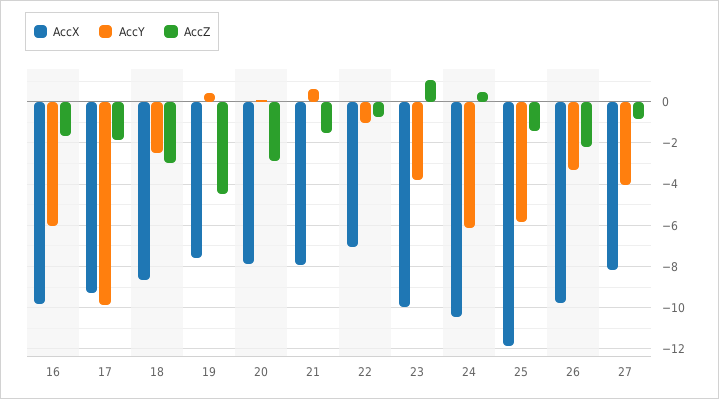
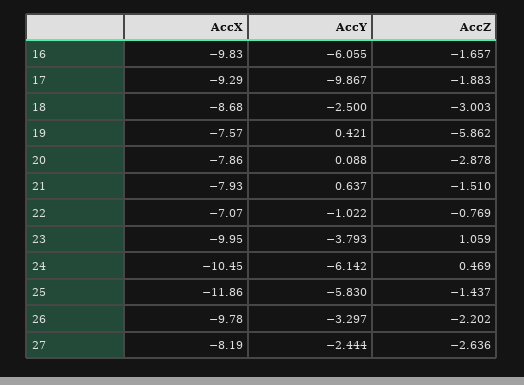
  {
    "AccX": {
      "16": -9.83,
      "17": -9.29,
      "18": -8.68,
      "19": -7.57,
      "20": -7.86,
      "21": -7.93,
      "22": -7.07,
      "23": -9.95,
      "24": -10.45,
      "25": -11.86,
      "26": -9.78,
      "27": -8.19
    },
    "AccY": {
      "16": -6.055,
      "17": -9.867,
      "18": -2.5,
      "19": 0.421,
      "20": 0.088,
      "21": 0.637,
      "22": -1.022,
      "23": -3.793,
      "24": -6.142,
      "25": -5.83,
      "26": -3.297,
-     "27": -4
+     "27": -2.444
    },
    "AccZ": {
      "16": -1.657,
      "17": -1.883,
      "18": -3.003,
-     "19": -4.5,
+     "19": -5.862,
      "20": -2.878,
      "21": -1.51,
      "22": -0.769,
      "23": 1.059,
      "24": 0.469,
      "25": -1.437,
      "26": -2.202,
-     "27": -1
+     "27": -2.636
    }
  }

